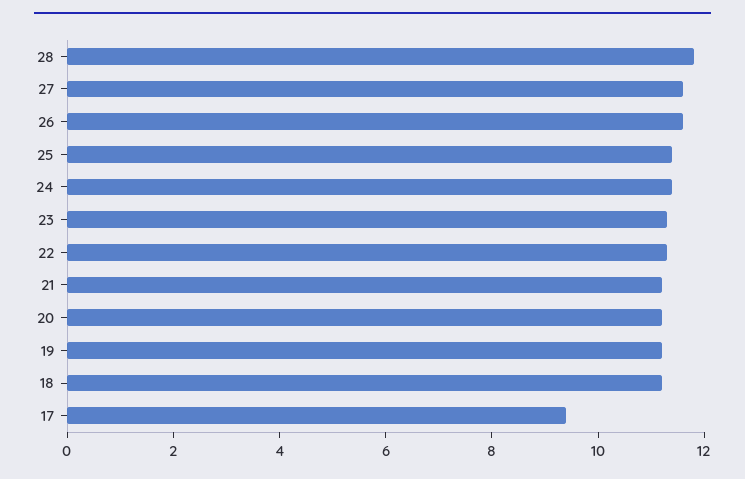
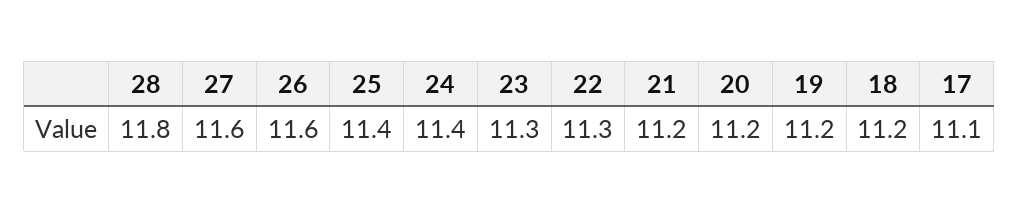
  {
    "28": 11.8,
    "27": 11.6,
    "26": 11.6,
    "25": 11.4,
    "24": 11.4,
    "23": 11.3,
    "22": 11.3,
    "21": 11.2,
    "20": 11.2,
    "19": 11.2,
    "18": 11.2,
-   "17": 9.5
+   "17": 11.1
  }

